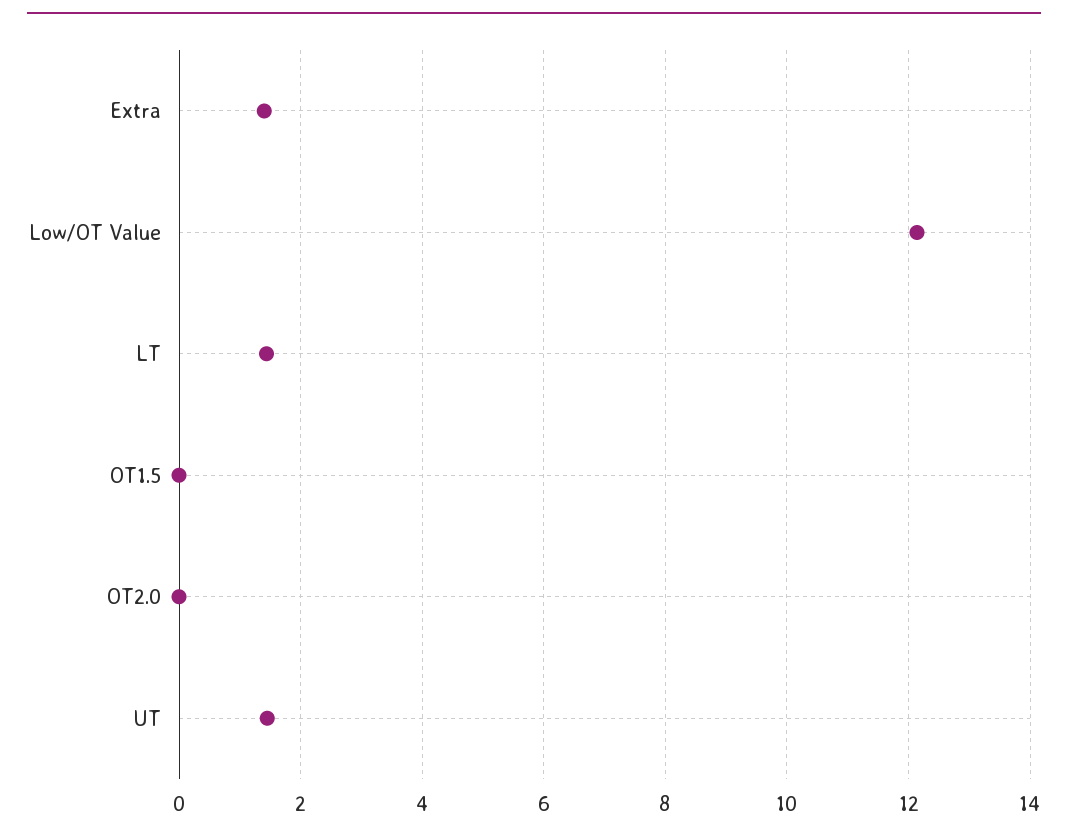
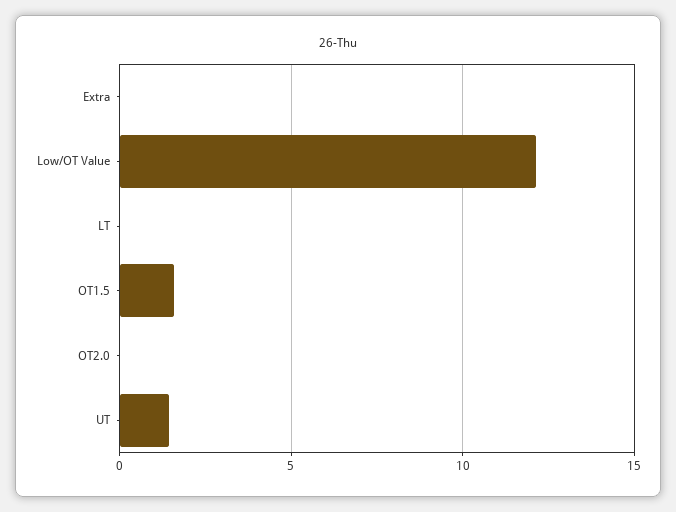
  {
-   "Extra": 1.4,
+   "Extra": 0,
    "Low/OT Value": 12.2,
-   "LT": 1.4,
+   "LT": 0,
-   "OT1.5": 0,
+   "OT1.5": 1.5,
    "OT2.0": 0,
    "UT": 1.4
  }

